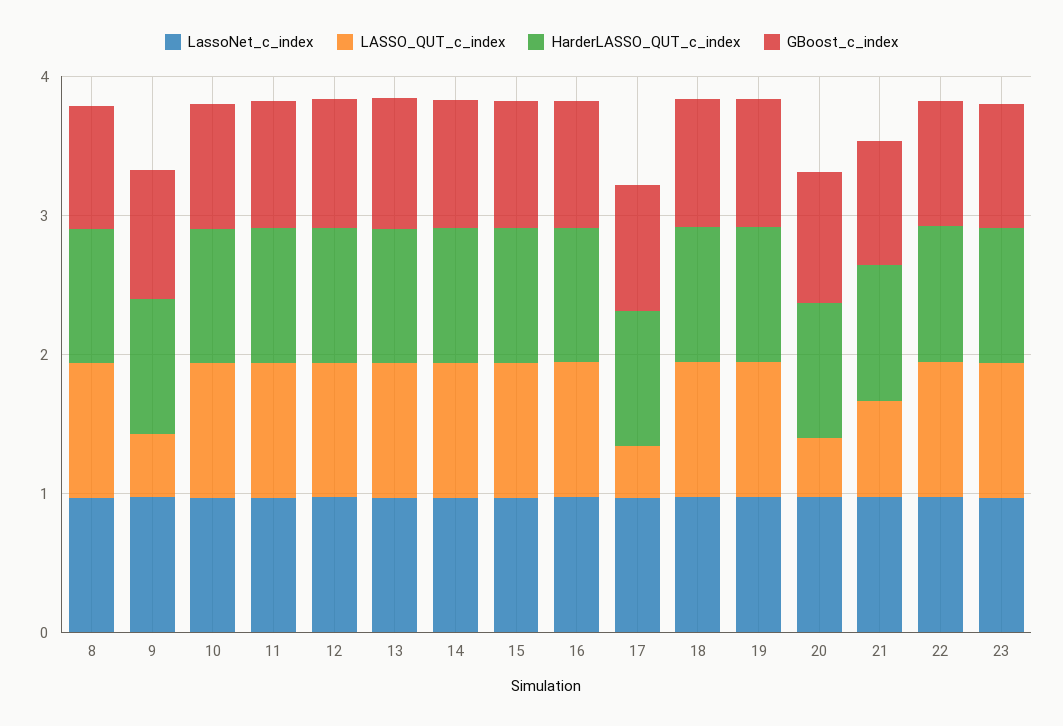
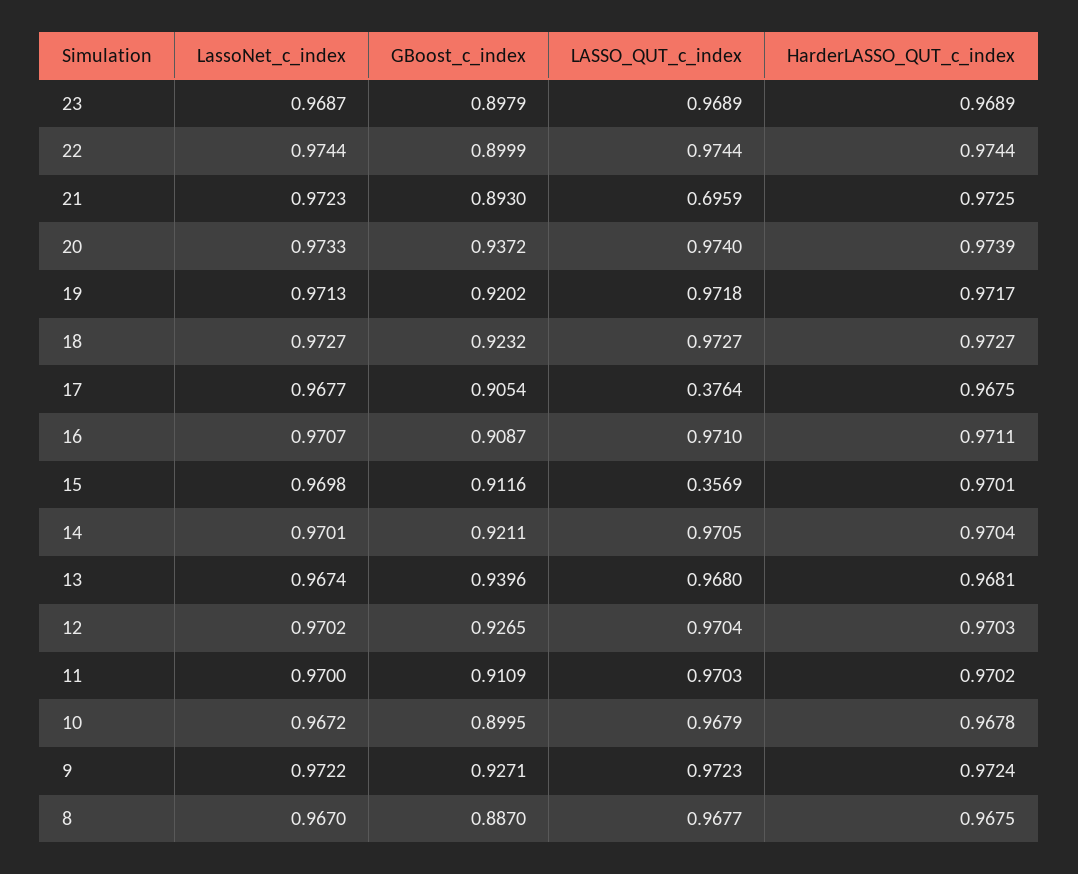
  {
    "LassoNet_c_index": {
      "8": 0.967,
      "9": 0.9722,
      "10": 0.9672,
      "11": 0.97,
      "12": 0.9702,
      "13": 0.9674,
      "14": 0.9701,
      "15": 0.9698,
      "16": 0.9707,
      "17": 0.9677,
      "18": 0.9727,
      "19": 0.9713,
      "20": 0.9733,
      "21": 0.9723,
      "22": 0.9744,
      "23": 0.9687
    },
    "LASSO_QUT_c_index": {
      "8": 0.9677,
-     "9": 0.4,
+     "9": 0.9723,
      "10": 0.9679,
      "11": 0.9703,
      "12": 0.9704,
      "13": 0.968,
      "14": 0.9705,
-     "15": 1,
+     "15": 0.3569,
      "16": 0.971,
      "17": 0.3764,
      "18": 0.9727,
      "19": 0.9718,
-     "20": 0.4,
+     "20": 0.974,
      "21": 0.6959,
      "22": 0.9744,
      "23": 0.9689
    },
    "HarderLASSO_QUT_c_index": {
      "8": 0.9675,
      "9": 0.9724,
      "10": 0.9678,
      "11": 0.9702,
      "12": 0.9703,
      "13": 0.9681,
      "14": 0.9704,
      "15": 0.9701,
      "16": 0.9711,
      "17": 0.9675,
      "18": 0.9727,
      "19": 0.9717,
      "20": 0.9739,
      "21": 0.9725,
      "22": 0.9744,
      "23": 0.9689
    },
    "GBoost_c_index": {
      "8": 0.887,
      "9": 0.9271,
      "10": 0.8995,
      "11": 0.9109,
      "12": 0.9265,
      "13": 0.9396,
      "14": 0.9211,
      "15": 0.9116,
      "16": 0.9087,
      "17": 0.9054,
      "18": 0.9232,
      "19": 0.9202,
      "20": 0.9372,
      "21": 0.893,
      "22": 0.8999,
      "23": 0.8979
    }
  }

